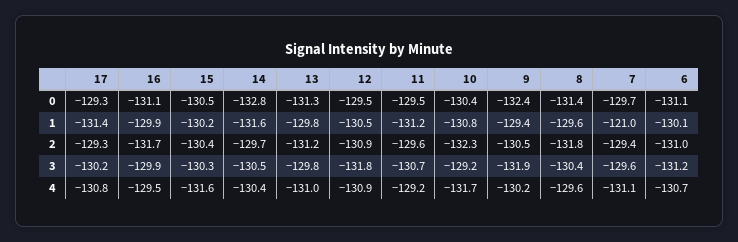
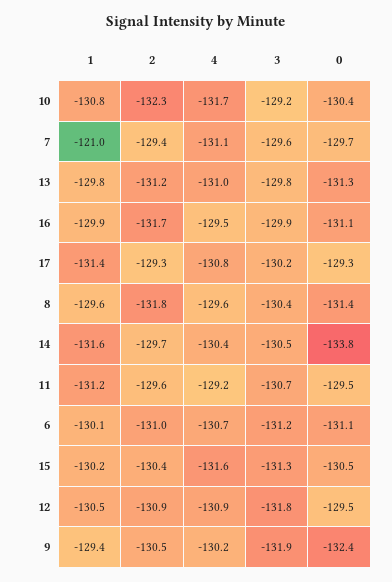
  {
    "17": {
      "0": -129.3,
      "1": -131.4,
      "2": -129.3,
      "3": -130.2,
      "4": -130.8
    },
    "16": {
      "0": -131.1,
      "1": -129.9,
      "2": -131.7,
      "3": -129.9,
      "4": -129.5
    },
    "15": {
      "0": -130.5,
      "1": -130.2,
      "2": -130.4,
-     "3": -130.3,
+     "3": -131.3,
      "4": -131.6
    },
    "14": {
-     "0": -132.8,
+     "0": -133.8,
      "1": -131.6,
      "2": -129.7,
      "3": -130.5,
      "4": -130.4
    },
    "13": {
      "0": -131.3,
      "1": -129.8,
      "2": -131.2,
      "3": -129.8,
      "4": -131
    },
    "12": {
      "0": -129.5,
      "1": -130.5,
      "2": -130.9,
      "3": -131.8,
      "4": -130.9
    },
    "11": {
      "0": -129.5,
      "1": -131.2,
      "2": -129.6,
      "3": -130.7,
      "4": -129.2
    },
    "10": {
      "0": -130.4,
      "1": -130.8,
      "2": -132.3,
      "3": -129.2,
      "4": -131.7
    },
    "9": {
      "0": -132.4,
      "1": -129.4,
      "2": -130.5,
      "3": -131.9,
      "4": -130.2
    },
    "8": {
      "0": -131.4,
      "1": -129.6,
      "2": -131.8,
      "3": -130.4,
      "4": -129.6
    },
    "7": {
      "0": -129.7,
      "1": -121,
      "2": -129.4,
      "3": -129.6,
      "4": -131.1
    },
    "6": {
      "0": -131.1,
      "1": -130.1,
      "2": -131,
      "3": -131.2,
      "4": -130.7
    }
  }

